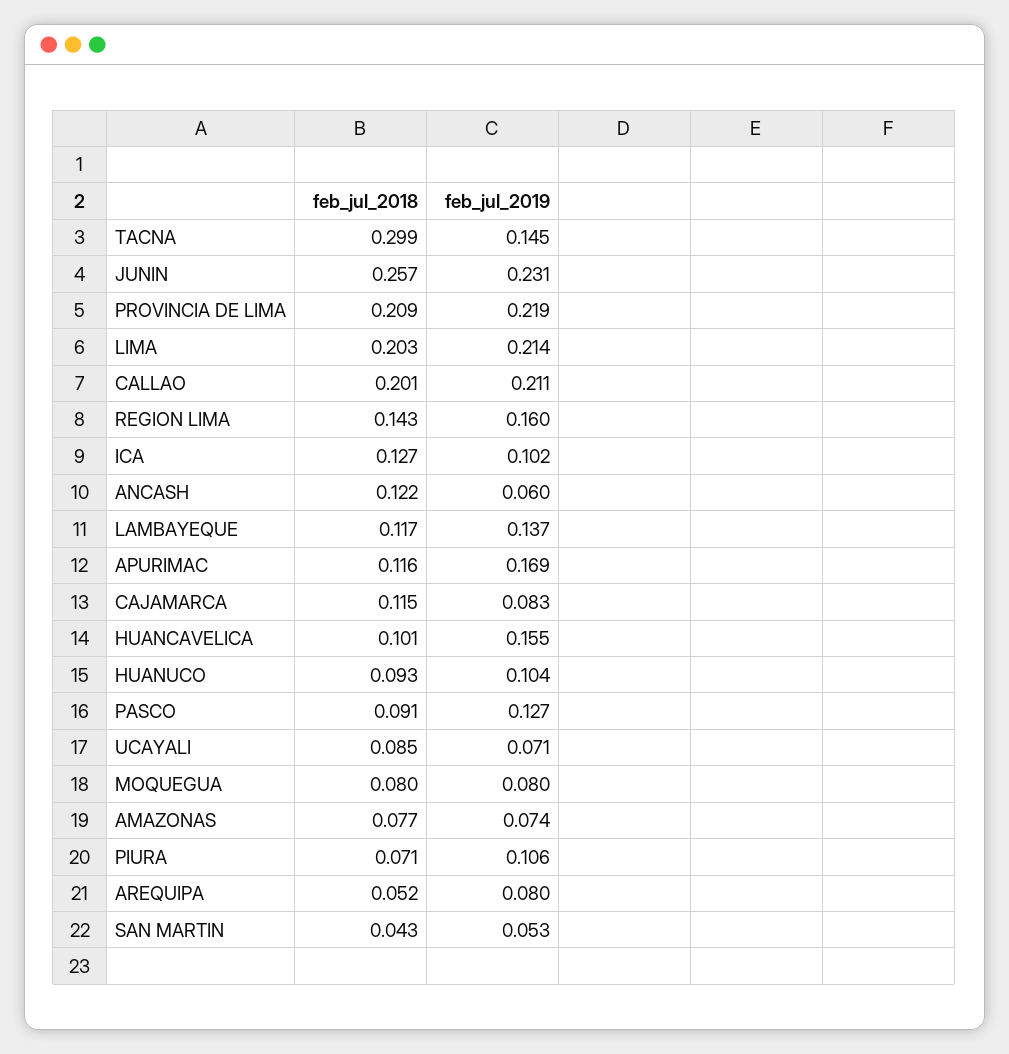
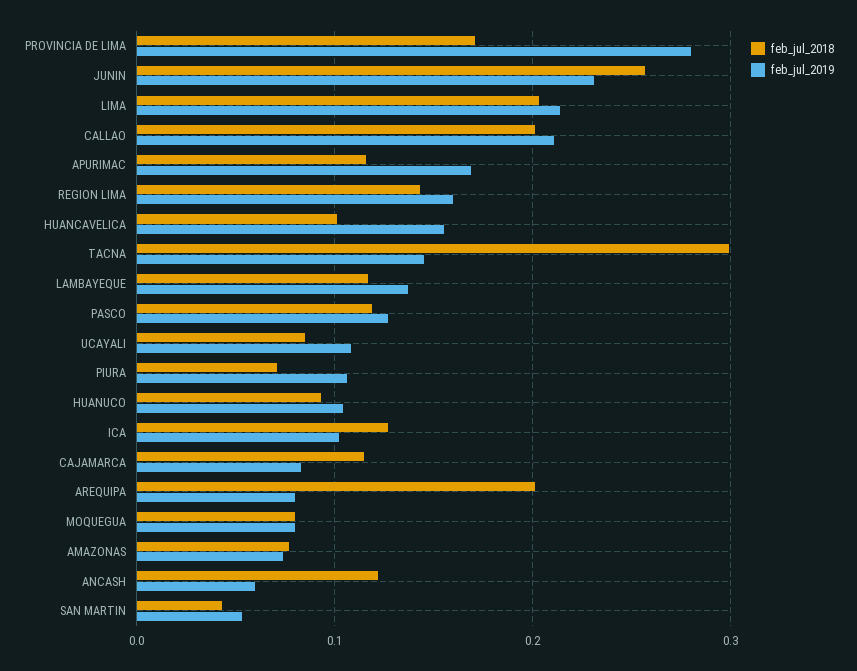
  {
    "feb_jul_2018": {
      "TACNA": 0.299,
      "JUNIN": 0.257,
-     "PROVINCIA DE LIMA": 0.209,
+     "PROVINCIA DE LIMA": 0.17,
      "LIMA": 0.203,
      "CALLAO": 0.201,
      "REGION LIMA": 0.143,
      "ICA": 0.127,
      "ANCASH": 0.122,
      "LAMBAYEQUE": 0.117,
      "APURIMAC": 0.116,
      "CAJAMARCA": 0.115,
      "HUANCAVELICA": 0.101,
      "HUANUCO": 0.093,
-     "PASCO": 0.091,
+     "PASCO": 0.12,
      "UCAYALI": 0.085,
      "MOQUEGUA": 0.08,
      "AMAZONAS": 0.077,
      "PIURA": 0.071,
-     "AREQUIPA": 0.052,
+     "AREQUIPA": 0.2,
      "SAN MARTIN": 0.043
    },
    "feb_jul_2019": {
      "TACNA": 0.145,
      "JUNIN": 0.231,
-     "PROVINCIA DE LIMA": 0.219,
+     "PROVINCIA DE LIMA": 0.28,
      "LIMA": 0.214,
      "CALLAO": 0.211,
      "REGION LIMA": 0.16,
      "ICA": 0.102,
      "ANCASH": 0.06,
      "LAMBAYEQUE": 0.137,
      "APURIMAC": 0.169,
      "CAJAMARCA": 0.083,
      "HUANCAVELICA": 0.155,
      "HUANUCO": 0.104,
      "PASCO": 0.127,
-     "UCAYALI": 0.071,
+     "UCAYALI": 0.11,
      "MOQUEGUA": 0.08,
      "AMAZONAS": 0.074,
      "PIURA": 0.106,
      "AREQUIPA": 0.08,
      "SAN MARTIN": 0.053
    }
  }

